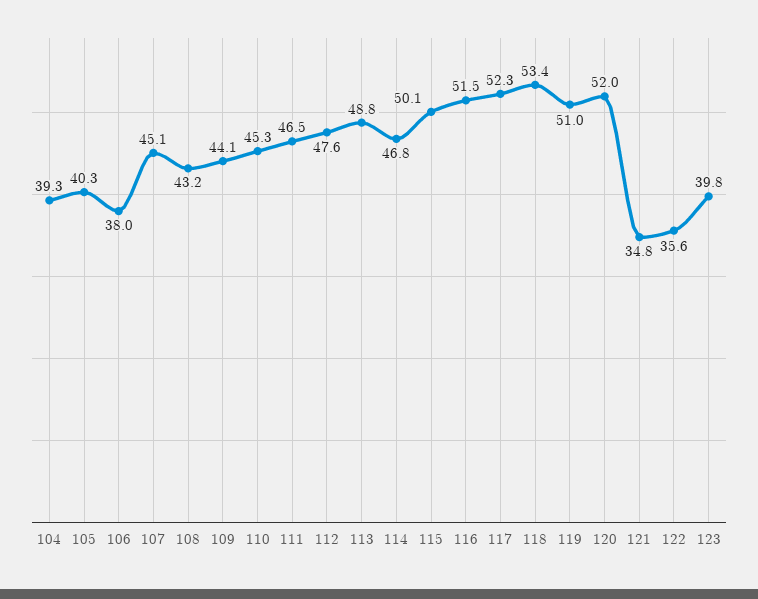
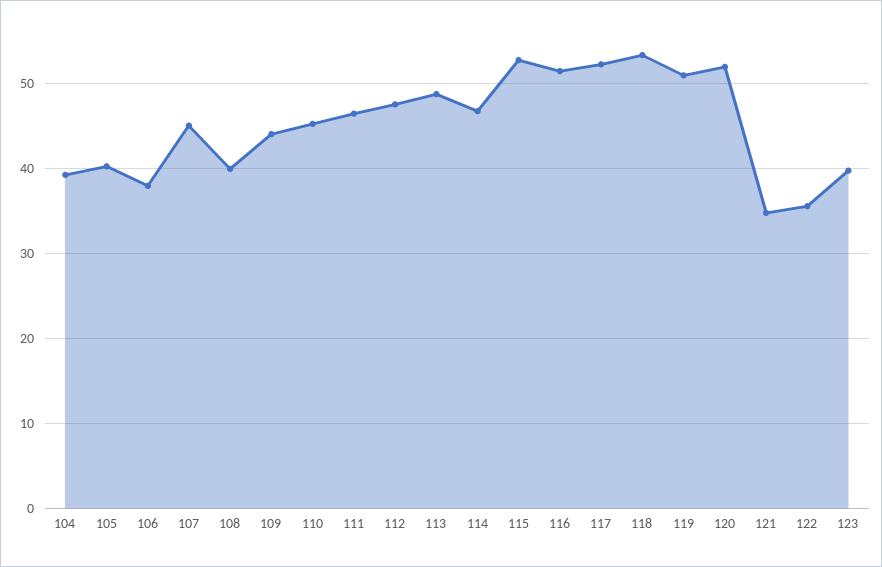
  {
    "104": 39.3,
    "105": 40.3,
    "106": 38,
    "107": 45.1,
-   "108": 43.2,
+   "108": 40,
    "109": 44.1,
    "110": 45.3,
    "111": 46.5,
    "112": 47.6,
    "113": 48.8,
    "114": 46.8,
-   "115": 50.1,
+   "115": 53,
    "116": 51.5,
    "117": 52.3,
    "118": 53.4,
    "119": 51,
    "120": 52,
    "121": 34.8,
    "122": 35.6,
    "123": 39.8
  }

